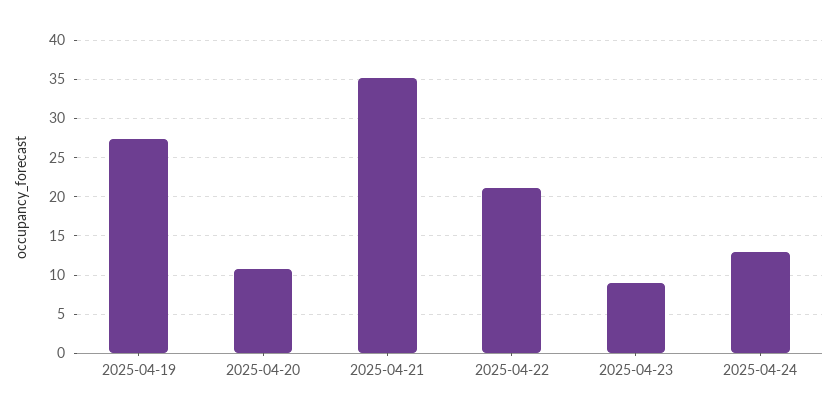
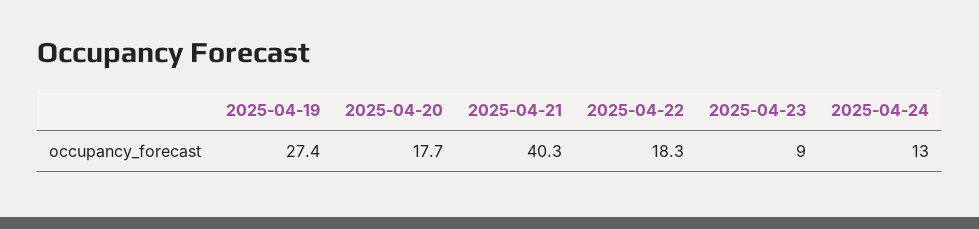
  {
    "2025-04-19": 27.4,
-   "2025-04-20": 11,
+   "2025-04-20": 17.7,
-   "2025-04-21": 35,
+   "2025-04-21": 40.3,
-   "2025-04-22": 21,
+   "2025-04-22": 18.3,
    "2025-04-23": 9,
    "2025-04-24": 13
  }

